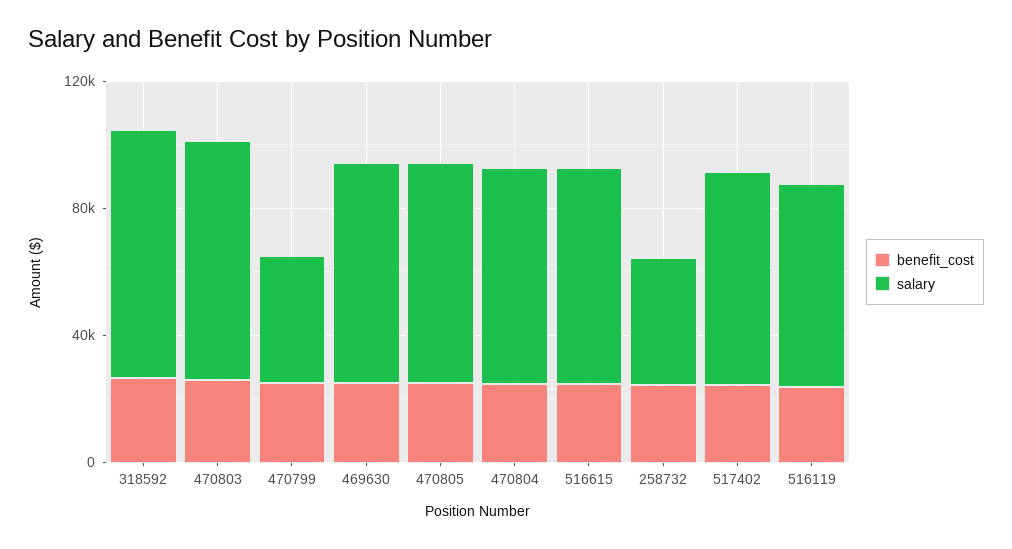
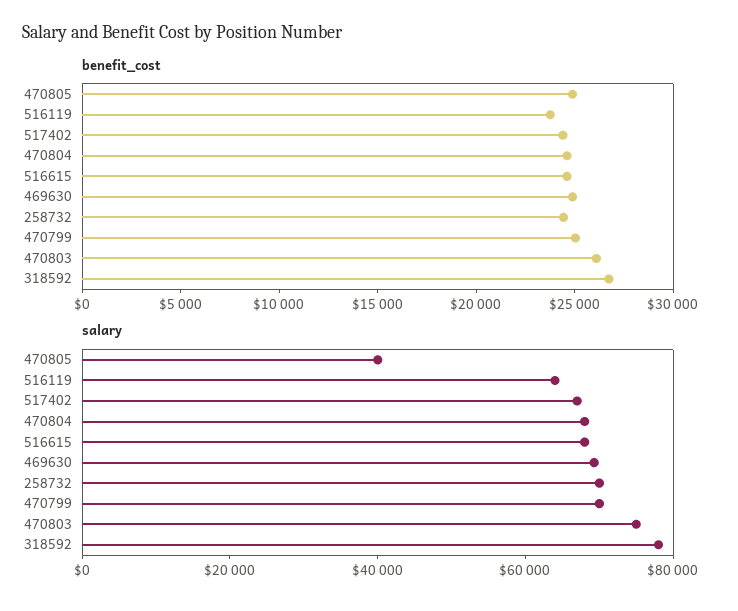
  {
    "benefit_cost": {
      "318592": 27000,
      "470803": 26000,
      "470799": 25000,
      "469630": 25000,
      "470805": 25000,
      "470804": 25000,
      "516615": 25000,
      "258732": 24000,
      "517402": 24000,
      "516119": 24000
    },
    "salary": {
      "318592": 80000,
      "470803": 75000,
-     "470799": 40000,
+     "470799": 70000,
      "469630": 70000,
-     "470805": 70000,
+     "470805": 40000,
      "470804": 70000,
      "516615": 70000,
-     "258732": 40000,
+     "258732": 70000,
      "517402": 65000,
      "516119": 65000
    }
  }

